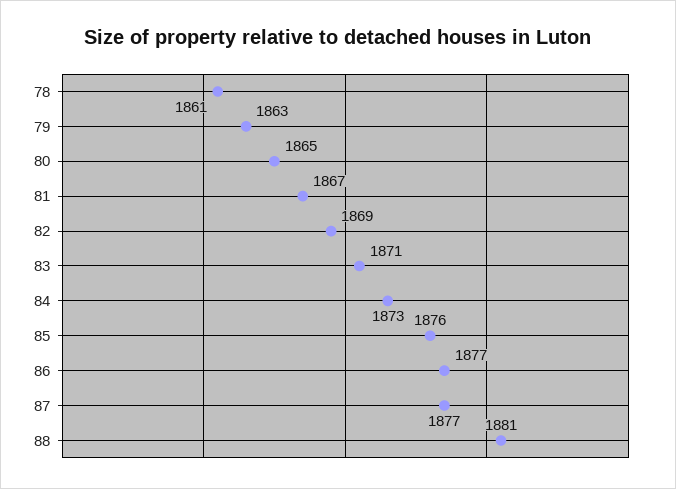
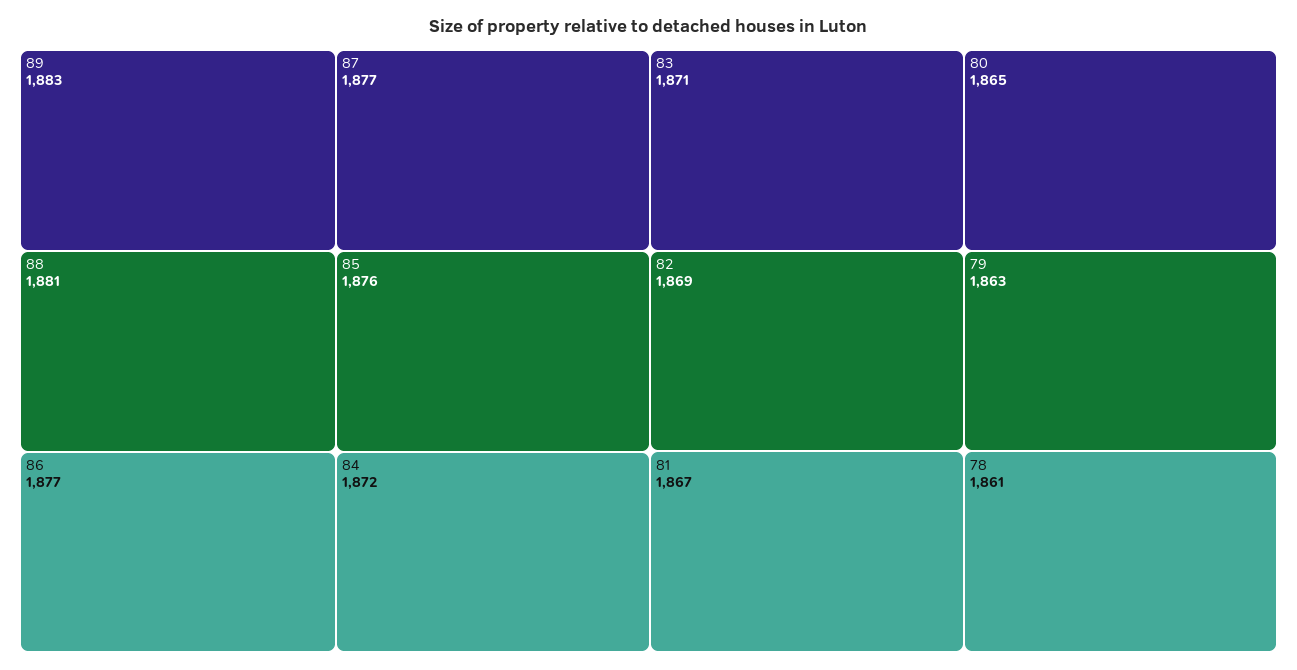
  {
    "78": 1861,
    "79": 1863,
    "80": 1865,
    "81": 1867,
    "82": 1869,
    "83": 1871,
-   "84": 1873,
+   "84": 1872,
    "85": 1876,
    "86": 1877,
    "87": 1877,
-   "88": 1881
+   "88": 1881,
+   "89": 1883
  }

